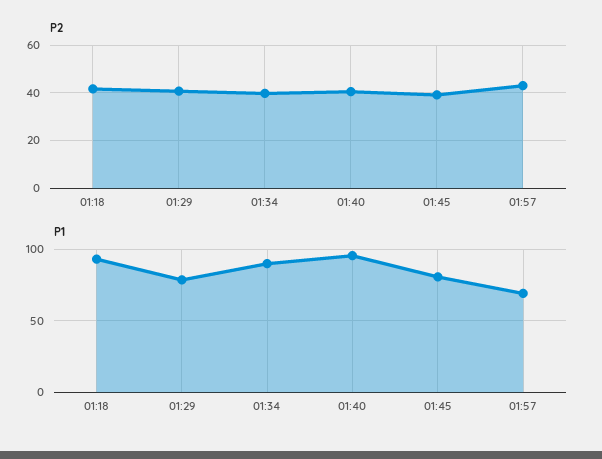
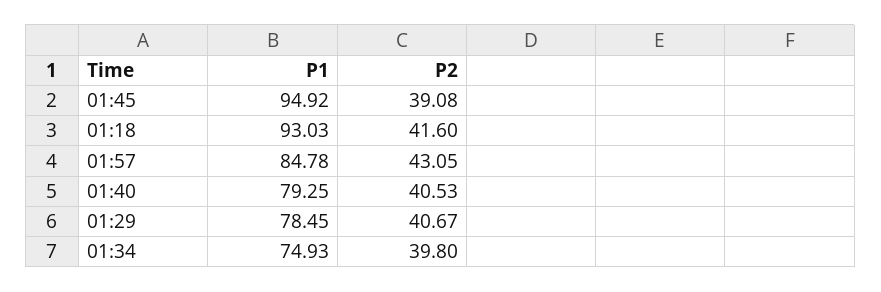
  {
    "P2": {
      "01:18": 41.6,
      "01:29": 40.67,
      "01:34": 39.8,
      "01:40": 40.53,
      "01:45": 39.08,
      "01:57": 43.05
    },
    "P1": {
      "01:18": 93.03,
      "01:29": 78.45,
-     "01:34": 90,
+     "01:34": 74.93,
-     "01:40": 95,
+     "01:40": 79.25,
-     "01:45": 80,
+     "01:45": 94.92,
-     "01:57": 70
+     "01:57": 84.78
    }
  }

